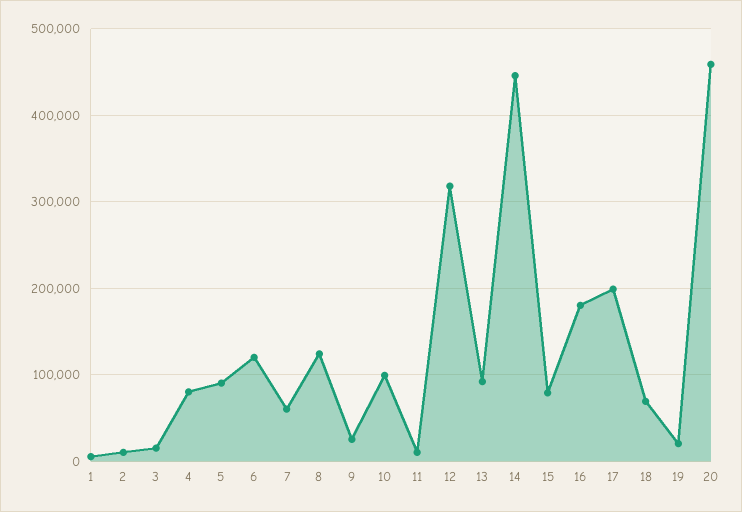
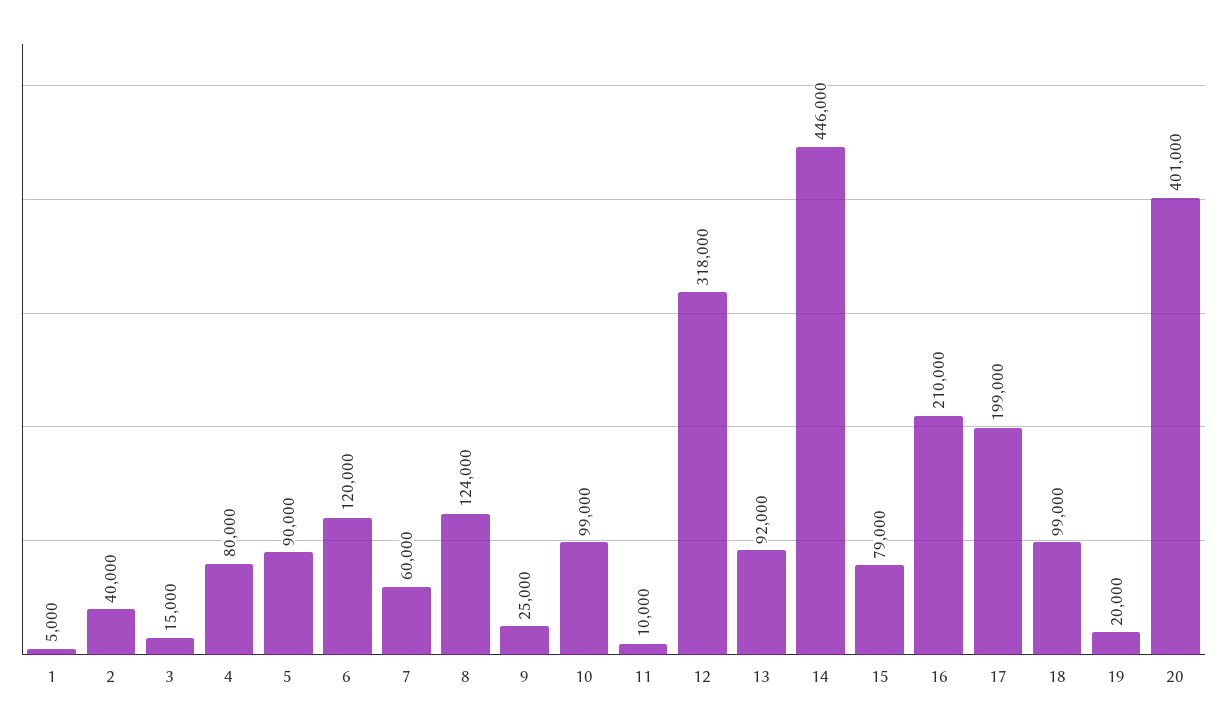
  {
    "1": 5000,
-   "2": 10000,
+   "2": 40000,
    "3": 15000,
    "4": 80000,
    "5": 90000,
    "6": 120000,
    "7": 60000,
    "8": 124000,
    "9": 25000,
    "10": 99000,
    "11": 10000,
    "12": 318000,
    "13": 92000,
    "14": 446000,
    "15": 79000,
-   "16": 180000,
+   "16": 210000,
    "17": 199000,
-   "18": 70000,
+   "18": 99000,
    "19": 20000,
-   "20": 460000
+   "20": 401000
  }

